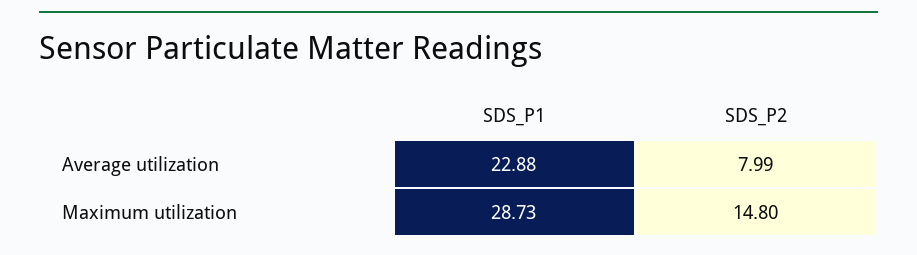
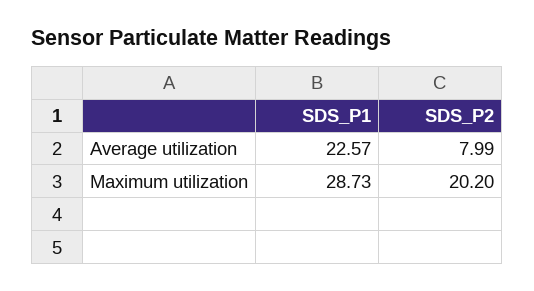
  {
    "SDS_P1": {
-     "Average utilization": 22.88,
+     "Average utilization": 22.57,
      "Maximum utilization": 28.73
    },
    "SDS_P2": {
      "Average utilization": 7.99,
-     "Maximum utilization": 14.8
+     "Maximum utilization": 20.2
    }
  }

